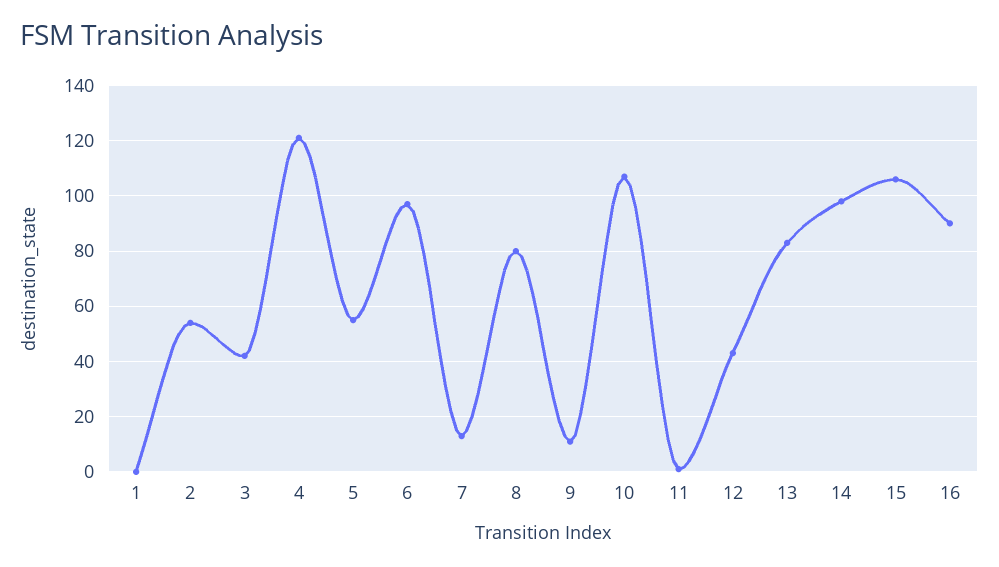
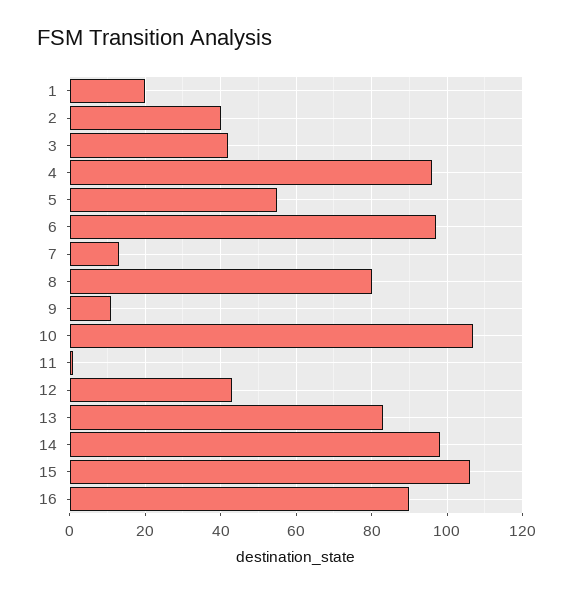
  {
-   "1": 0,
+   "1": 20,
-   "2": 55,
+   "2": 40,
    "3": 40,
-   "4": 120,
+   "4": 95,
    "5": 55,
    "6": 95,
    "7": 15,
    "8": 80,
    "9": 10,
    "10": 105,
    "11": 0,
    "12": 45,
    "13": 85,
    "14": 100,
    "15": 105,
    "16": 90
  }

